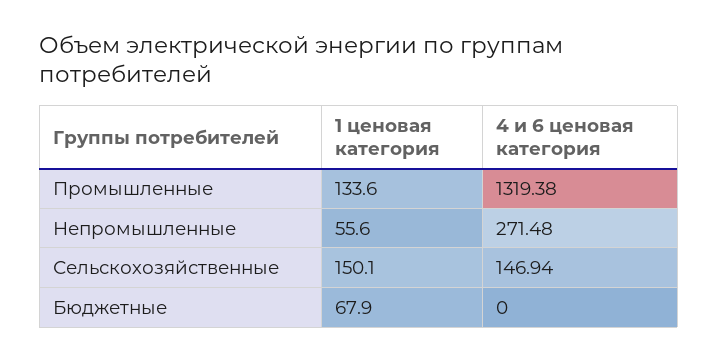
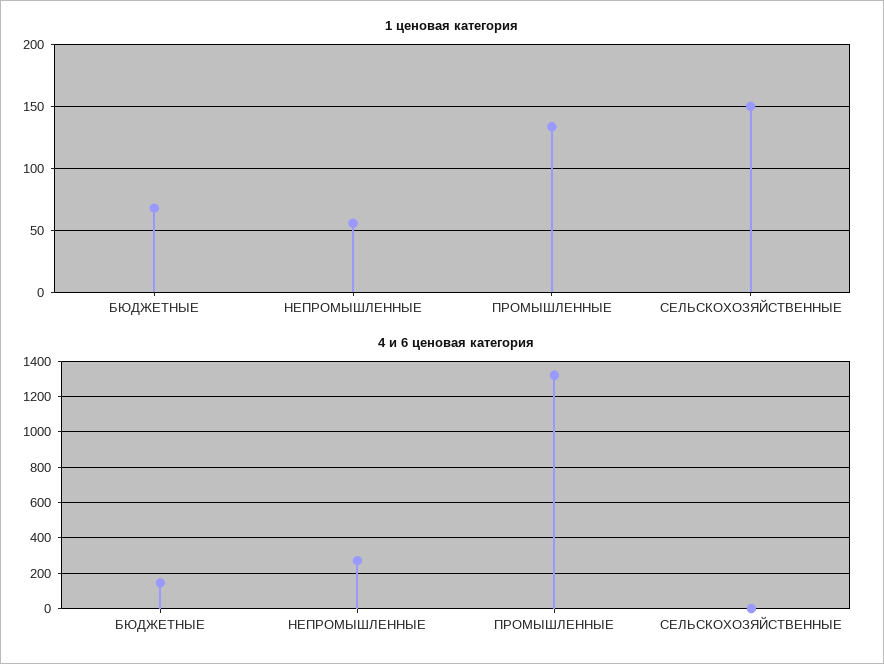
  {
    "1 ценовая категория": {
      "Промышленные": 133.6,
      "Непромышленные": 55.6,
      "Сельскохозяйственные": 150.1,
      "Бюджетные": 67.9
    },
    "4 и 6 ценовая категория": {
      "Промышленные": 1319.38,
      "Непромышленные": 271.48,
-     "Сельскохозяйственные": 146.94,
+     "Сельскохозяйственные": 0,
-     "Бюджетные": 0
+     "Бюджетные": 150
    }
  }

